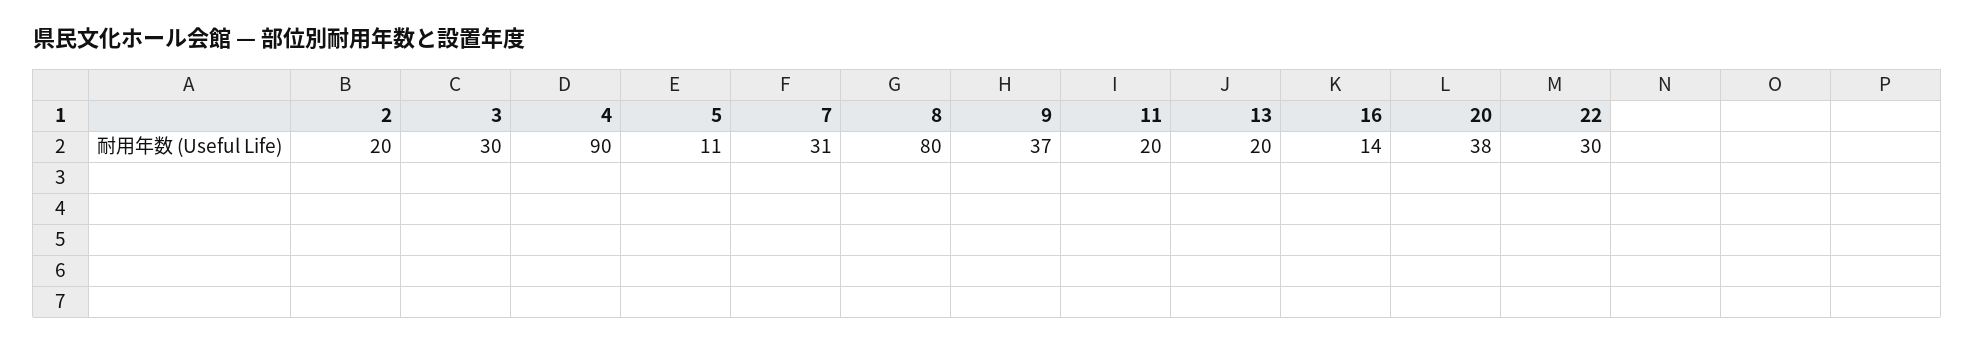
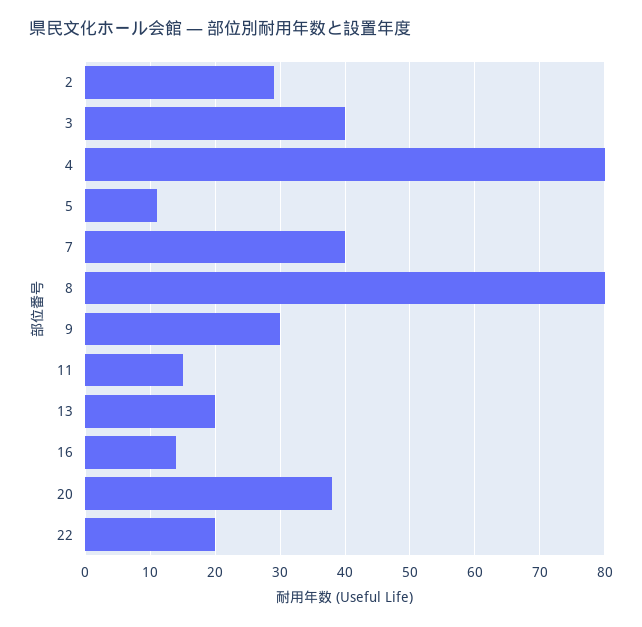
  {
-   "2": 20,
+   "2": 29,
-   "3": 30,
+   "3": 40,
-   "4": 90,
+   "4": 80,
    "5": 11,
-   "7": 31,
+   "7": 40,
    "8": 80,
-   "9": 37,
+   "9": 30,
-   "11": 20,
+   "11": 15,
    "13": 20,
    "16": 14,
    "20": 38,
-   "22": 30
+   "22": 20
  }

